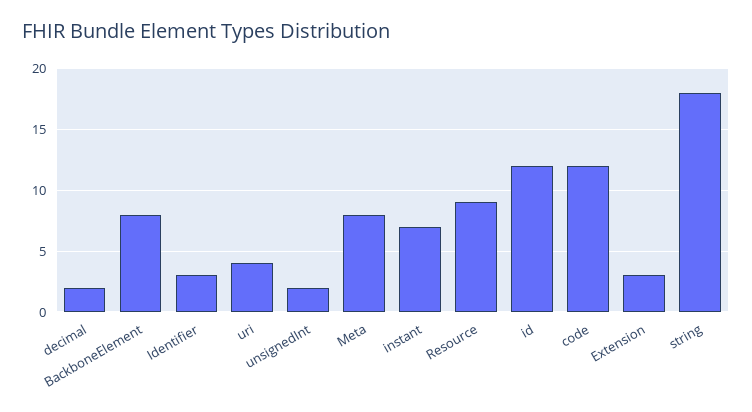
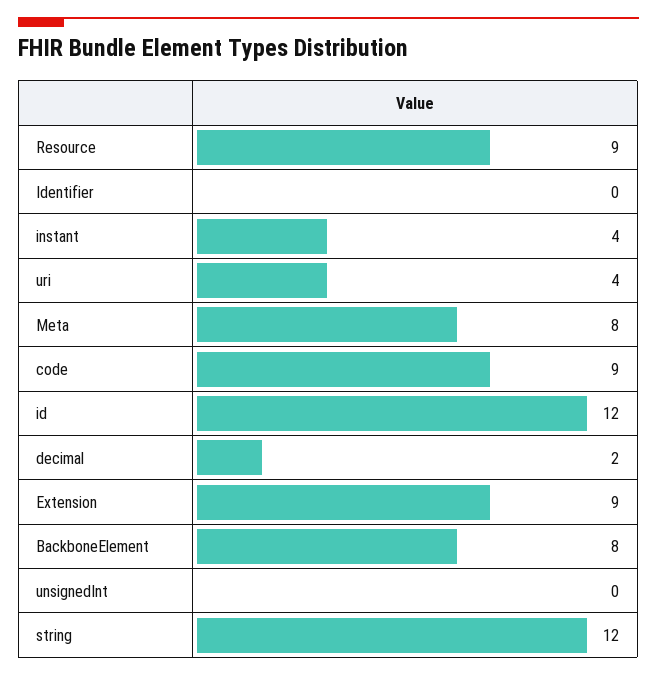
  {
    "decimal": 2,
    "BackboneElement": 8,
-   "Identifier": 3,
+   "Identifier": 0,
    "uri": 4,
-   "unsignedInt": 2,
+   "unsignedInt": 0,
    "Meta": 8,
-   "instant": 7,
+   "instant": 4,
    "Resource": 9,
    "id": 12,
-   "code": 12,
+   "code": 9,
-   "Extension": 3,
+   "Extension": 9,
-   "string": 18
+   "string": 12
  }

